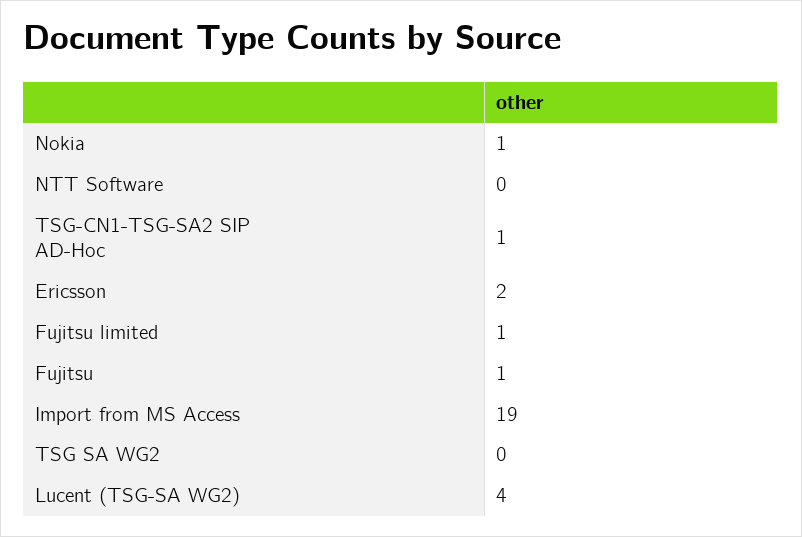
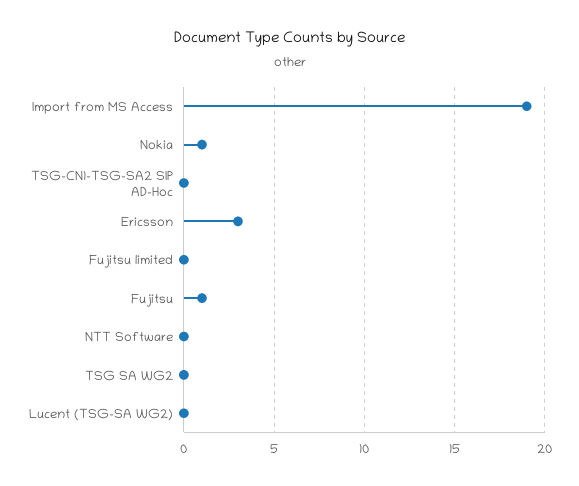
  {
    "Nokia": 1,
    "NTT Software": 0,
-   "TSG-CN1-TSG-SA2 SIP AD-Hoc": 1,
+   "TSG-CN1-TSG-SA2 SIP AD-Hoc": 0,
-   "Ericsson": 2,
+   "Ericsson": 3,
-   "Fujitsu limited": 1,
+   "Fujitsu limited": 0,
    "Fujitsu": 1,
    "Import from MS Access": 19,
    "TSG SA WG2": 0,
-   "Lucent (TSG-SA WG2)": 4
+   "Lucent (TSG-SA WG2)": 0
  }

